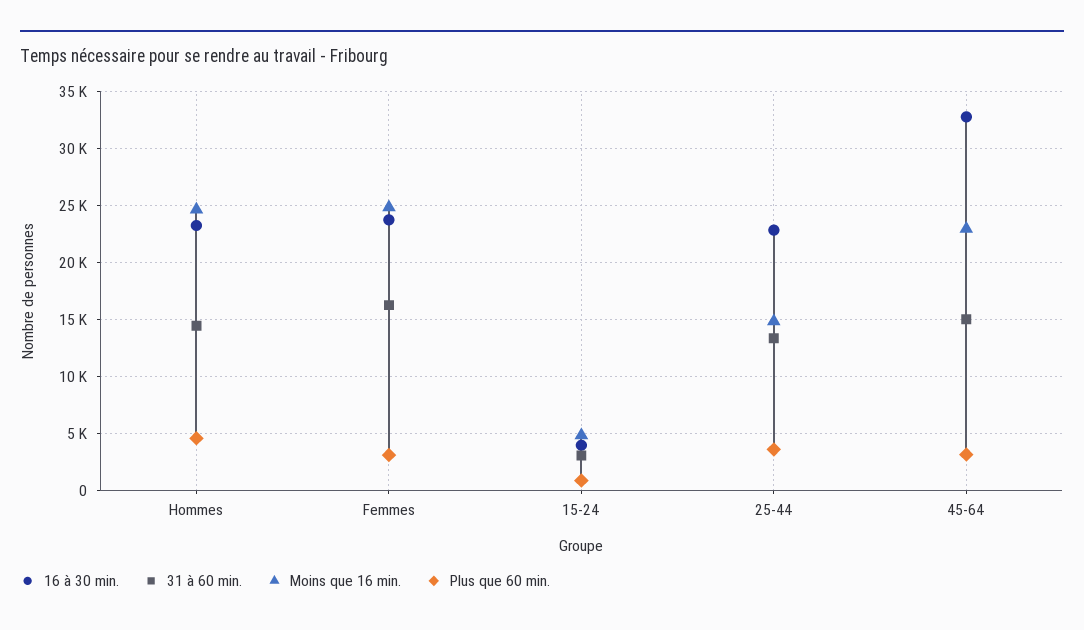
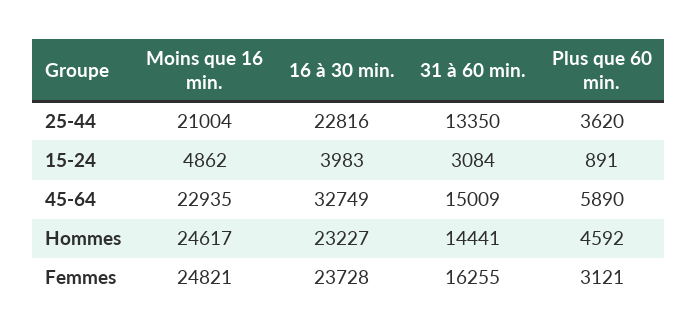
  {
    "16 à 30 min.": {
      "Hommes": 23227,
      "Femmes": 23728,
      "15-24": 3983,
      "25-44": 22816,
      "45-64": 32749
    },
    "31 à 60 min.": {
      "Hommes": 14441,
      "Femmes": 16255,
      "15-24": 3084,
      "25-44": 13350,
      "45-64": 15009
    },
    "Moins que 16 min.": {
      "Hommes": 24617,
      "Femmes": 24821,
      "15-24": 4862,
-     "25-44": 15000,
+     "25-44": 21004,
      "45-64": 22935
    },
    "Plus que 60 min.": {
      "Hommes": 4592,
      "Femmes": 3121,
      "15-24": 891,
      "25-44": 3620,
-     "45-64": 3000
+     "45-64": 5890
    }
  }

